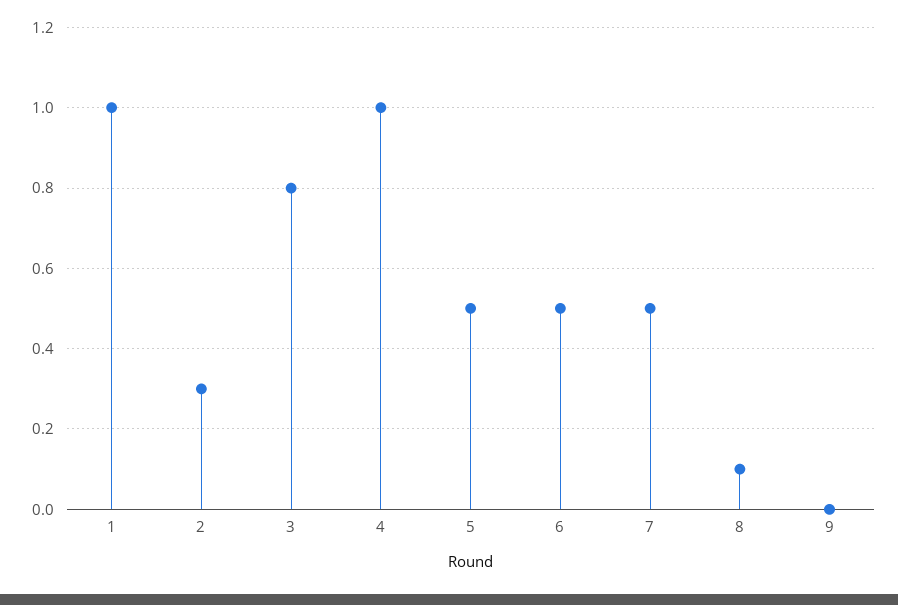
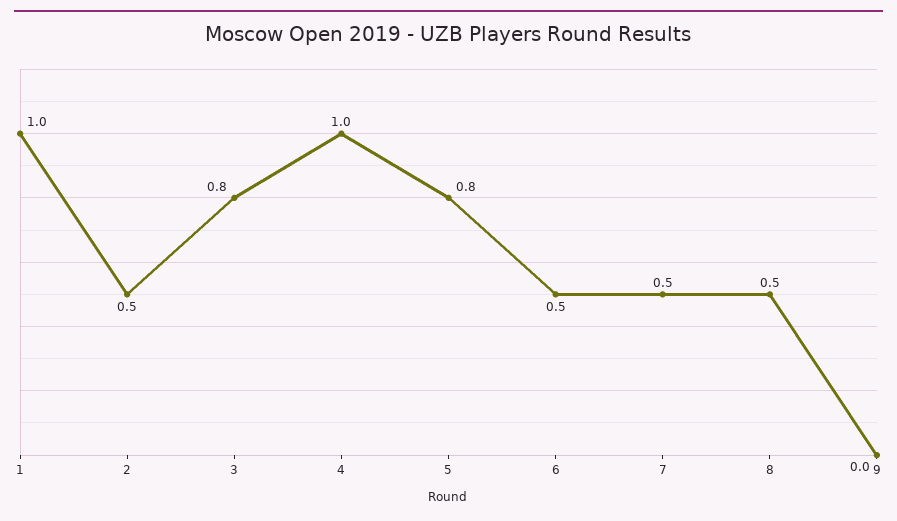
  {
    "1": 1,
-   "2": 0.3,
+   "2": 0.5,
    "3": 0.8,
    "4": 1,
-   "5": 0.5,
+   "5": 0.8,
    "6": 0.5,
    "7": 0.5,
-   "8": 0.1,
+   "8": 0.5,
    "9": 0
  }

